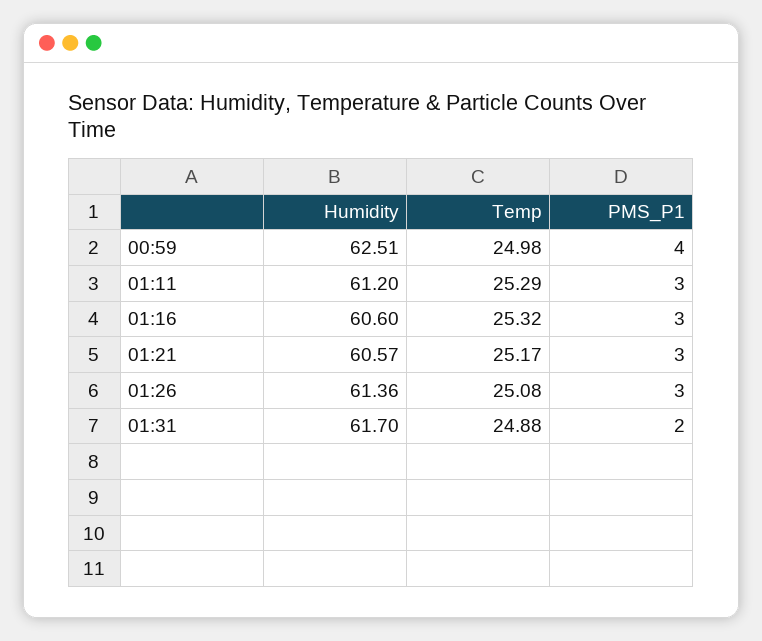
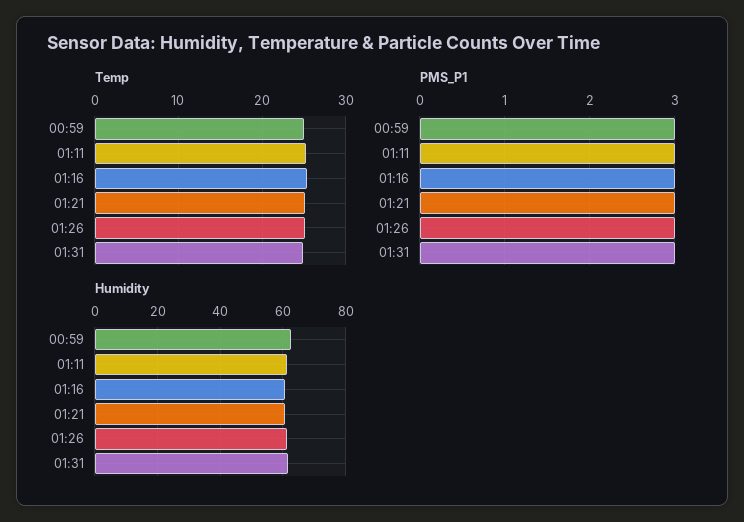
  {
    "Humidity": {
      "00:59": 62.51,
      "01:11": 61.2,
      "01:16": 60.6,
      "01:21": 60.57,
      "01:26": 61.36,
      "01:31": 61.7
    },
    "Temp": {
      "00:59": 24.98,
      "01:11": 25.29,
      "01:16": 25.32,
      "01:21": 25.17,
      "01:26": 25.08,
      "01:31": 24.88
    },
    "PMS_P1": {
-     "00:59": 4,
+     "00:59": 3,
      "01:11": 3,
      "01:16": 3,
      "01:21": 3,
      "01:26": 3,
-     "01:31": 2
+     "01:31": 3
    }
  }

